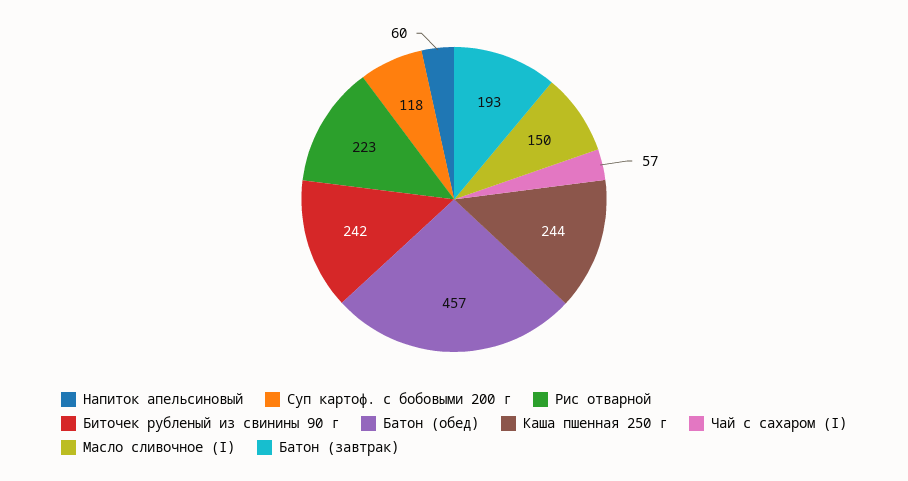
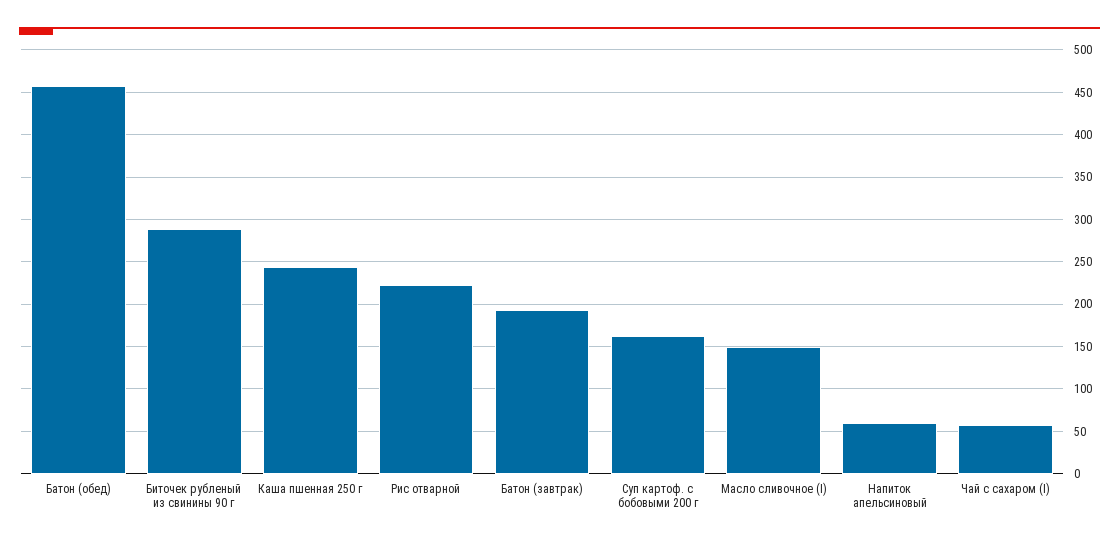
  {
    "Напиток апельсиновый": 60,
-   "Суп картоф. с бобовыми 200 г": 118,
+   "Суп картоф. с бобовыми 200 г": 160,
    "Рис отварной": 223,
-   "Биточек рубленый из свинины 90 г": 242,
+   "Биточек рубленый из свинины 90 г": 290,
    "Батон (обед)": 457,
    "Каша пшенная 250 г": 244,
    "Чай с сахаром (I)": 57,
    "Масло сливочное (I)": 150,
    "Батон (завтрак)": 193
  }

